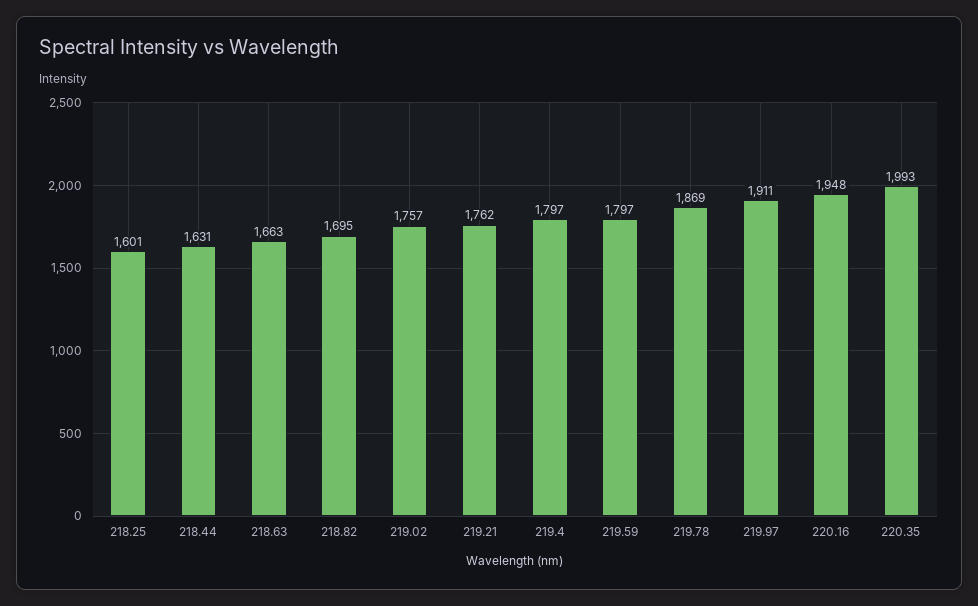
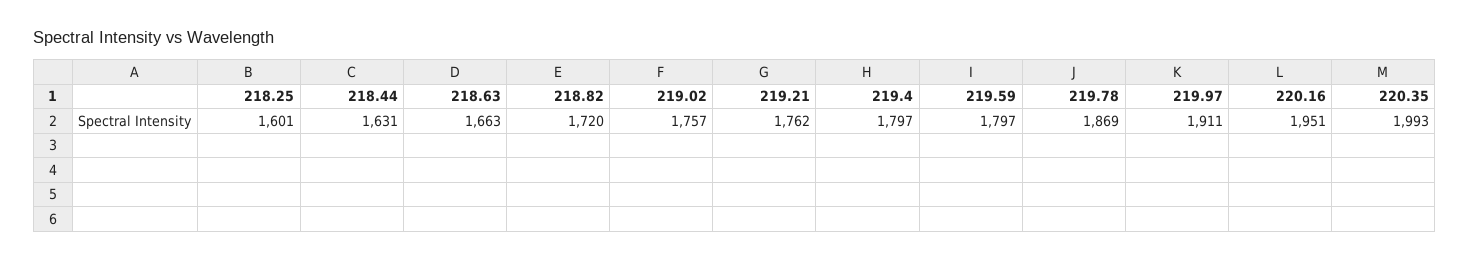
  {
    "218.25": 1601,
    "218.44": 1631,
    "218.63": 1663,
-   "218.82": 1695,
+   "218.82": 1720,
    "219.02": 1757,
    "219.21": 1762,
    "219.4": 1797,
    "219.59": 1797,
    "219.78": 1869,
    "219.97": 1911,
-   "220.16": 1948,
+   "220.16": 1951,
    "220.35": 1993
  }

